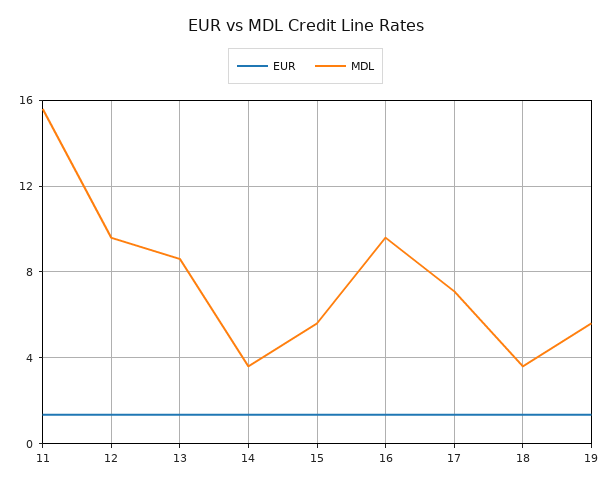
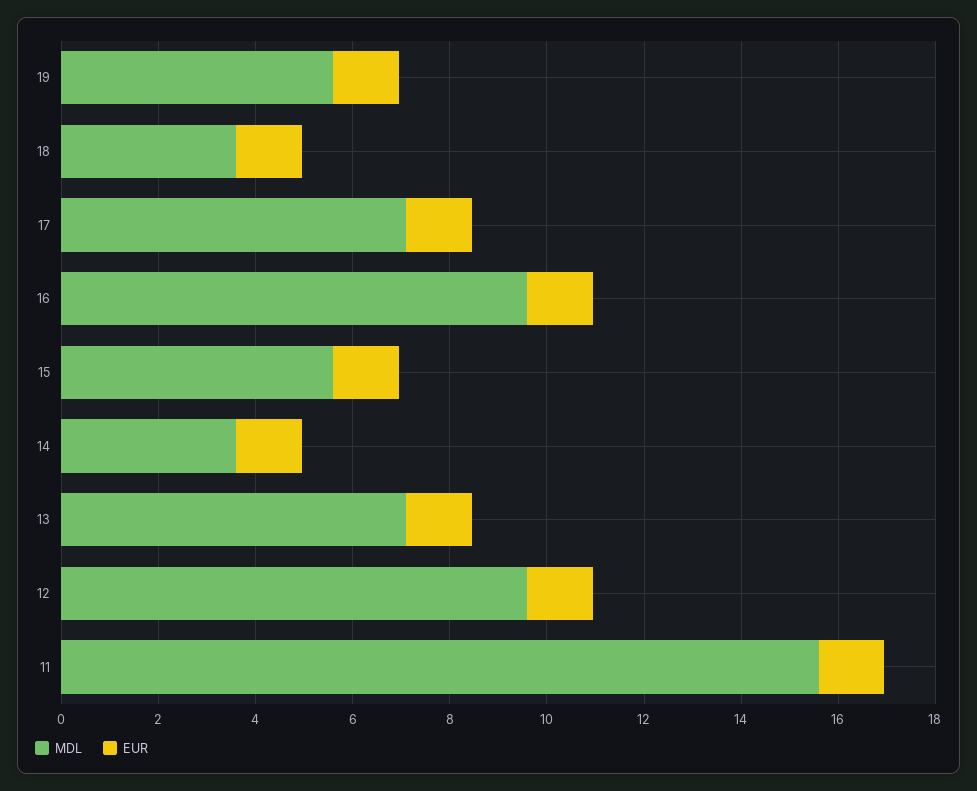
  {
    "EUR": {
      "11": 1.5,
      "12": 1.5,
      "13": 1.5,
      "14": 1.5,
      "15": 1.5,
      "16": 1.5,
      "17": 1.5,
      "18": 1.5,
      "19": 1.5
    },
    "MDL": {
      "11": 15.5,
      "12": 9.5,
-     "13": 8.5,
+     "13": 7,
      "14": 3.5,
      "15": 5.5,
      "16": 9.5,
      "17": 7,
      "18": 3.5,
      "19": 5.5
    }
  }

